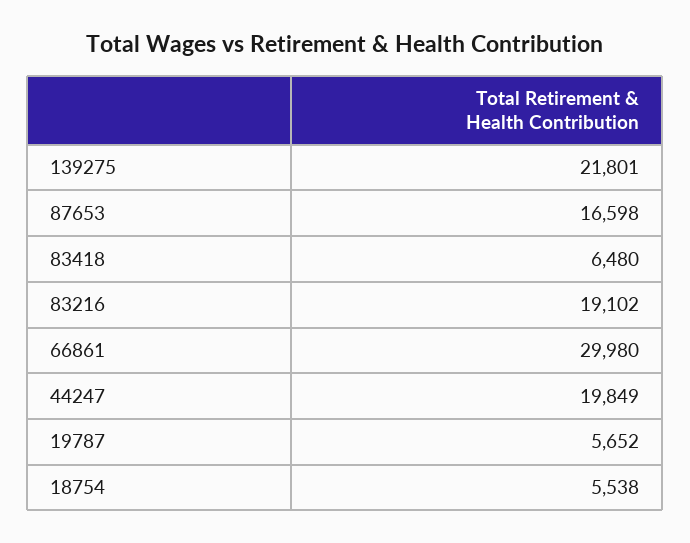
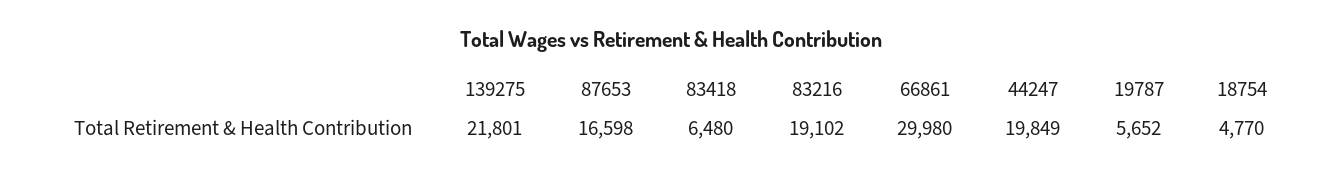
  {
    "139275": 21801,
    "87653": 16598,
    "83418": 6480,
    "83216": 19102,
    "66861": 29980,
    "44247": 19849,
    "19787": 5652,
-   "18754": 5538
+   "18754": 4770
  }

